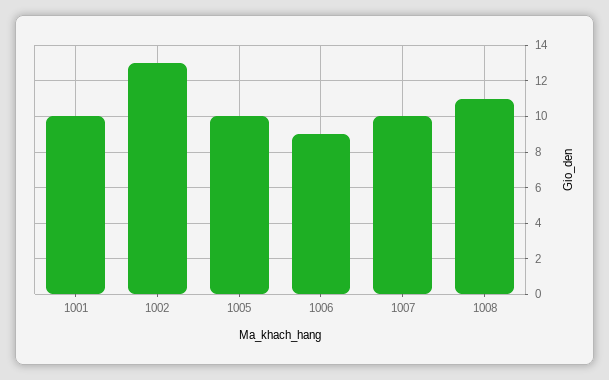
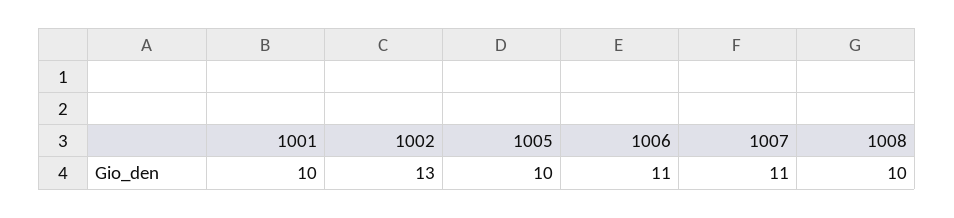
  {
    "1001": 10,
    "1002": 13,
    "1005": 10,
-   "1006": 9,
+   "1006": 11,
-   "1007": 10,
+   "1007": 11,
-   "1008": 11
+   "1008": 10
  }

